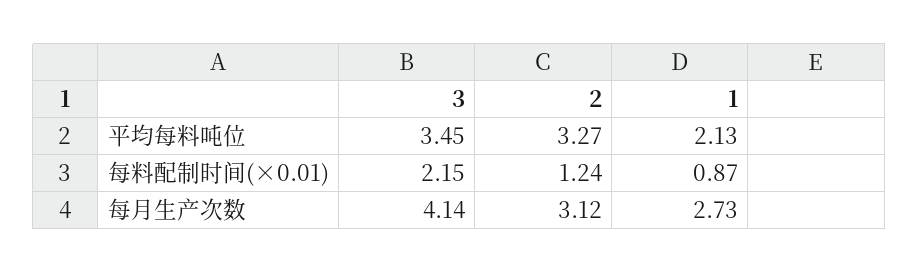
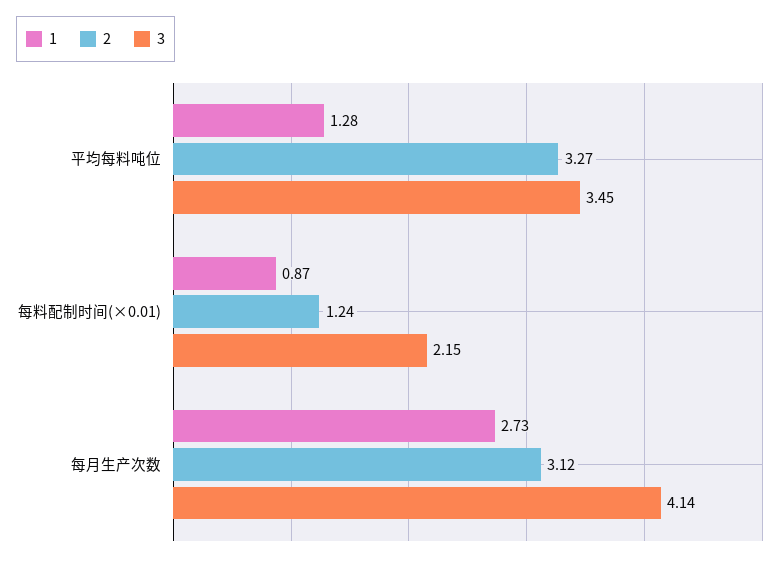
  {
    "3": {
      "平均每料吨位": 3.45,
      "每料配制时间(×0.01)": 2.15,
      "每月生产次数": 4.14
    },
    "2": {
      "平均每料吨位": 3.27,
      "每料配制时间(×0.01)": 1.24,
      "每月生产次数": 3.12
    },
    "1": {
-     "平均每料吨位": 2.13,
+     "平均每料吨位": 1.28,
      "每料配制时间(×0.01)": 0.87,
      "每月生产次数": 2.73
    }
  }

